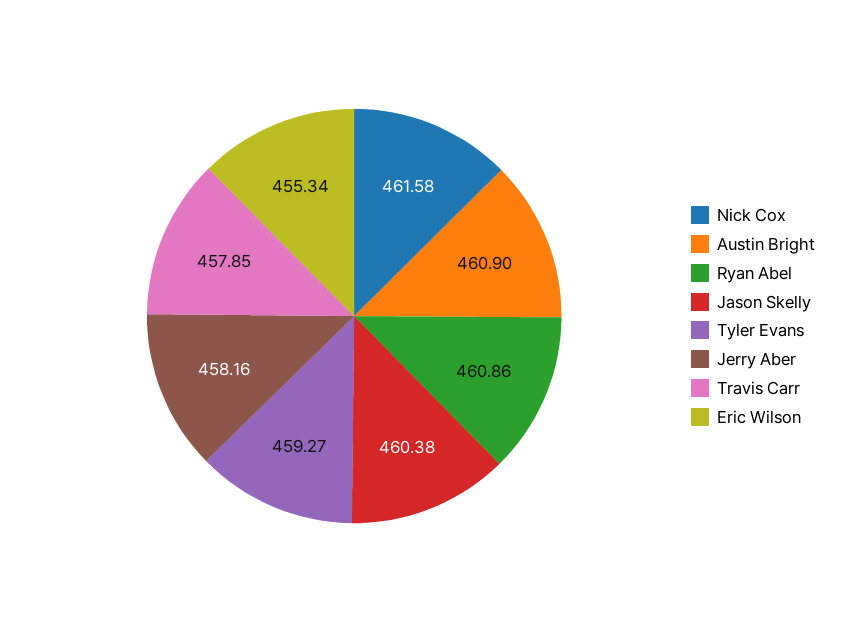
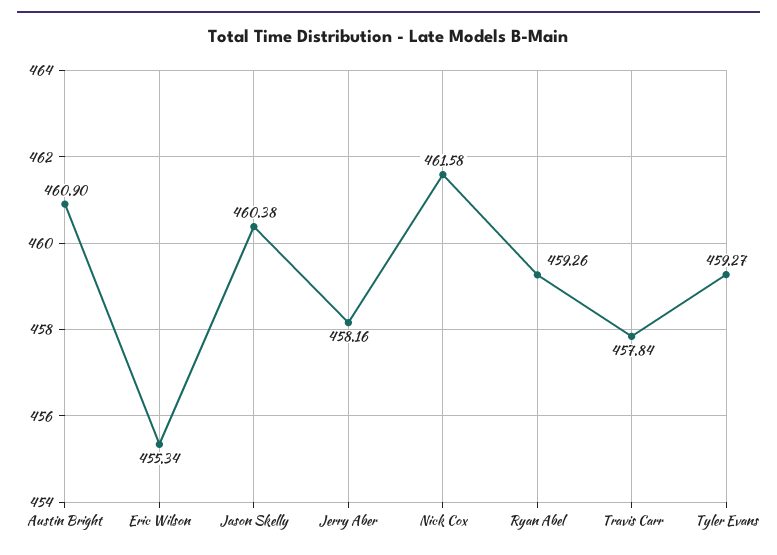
  {
    "Nick Cox": 461.58,
    "Austin Bright": 460.9,
-   "Ryan Abel": 460.86,
+   "Ryan Abel": 459.26,
    "Jason Skelly": 460.38,
    "Tyler Evans": 459.27,
    "Jerry Aber": 458.16,
-   "Travis Carr": 457.85,
+   "Travis Carr": 457.84,
    "Eric Wilson": 455.34
  }

